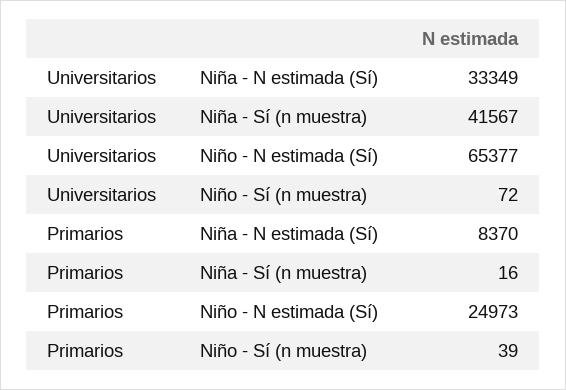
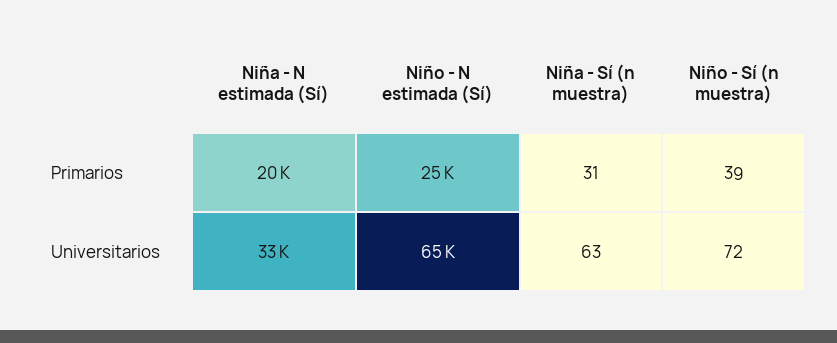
  {
    "Universitarios": {
      "Niña - N estimada (Sí)": 33349,
-     "Niña - Sí (n muestra)": 41567,
+     "Niña - Sí (n muestra)": 63,
      "Niño - N estimada (Sí)": 65377,
      "Niño - Sí (n muestra)": 72
    },
    "Primarios": {
-     "Niña - N estimada (Sí)": 8370,
+     "Niña - N estimada (Sí)": 20000,
-     "Niña - Sí (n muestra)": 16,
+     "Niña - Sí (n muestra)": 31,
      "Niño - N estimada (Sí)": 24973,
      "Niño - Sí (n muestra)": 39
    }
  }

